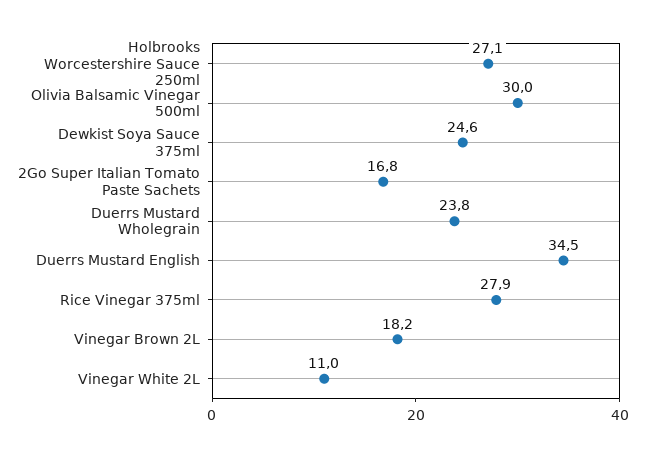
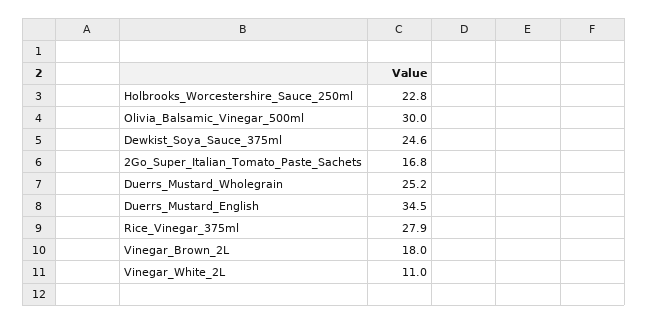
  {
-   "Holbrooks Worcestershire Sauce 250ml": 27.1,
+   "Holbrooks Worcestershire Sauce 250ml": 22.8,
    "Olivia Balsamic Vinegar 500ml": 30,
    "Dewkist Soya Sauce 375ml": 24.6,
    "2Go Super Italian Tomato Paste Sachets": 16.8,
-   "Duerrs Mustard Wholegrain": 23.8,
+   "Duerrs Mustard Wholegrain": 25.2,
    "Duerrs Mustard English": 34.5,
    "Rice Vinegar 375ml": 27.9,
-   "Vinegar Brown 2L": 18.2,
+   "Vinegar Brown 2L": 18,
    "Vinegar White 2L": 11
  }

